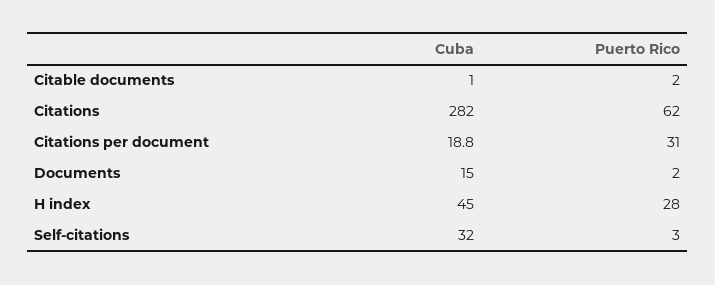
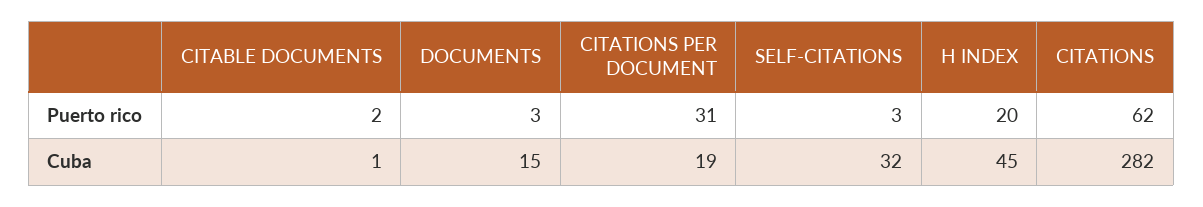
  {
    "Cuba": {
      "Citable documents": 1,
      "Citations": 282,
      "Citations per document": 18.8,
      "Documents": 15,
      "H index": 45,
      "Self-citations": 32
    },
    "Puerto Rico": {
      "Citable documents": 2,
      "Citations": 62,
      "Citations per document": 31,
-     "Documents": 2,
+     "Documents": 3,
-     "H index": 28,
+     "H index": 20,
      "Self-citations": 3
    }
  }

